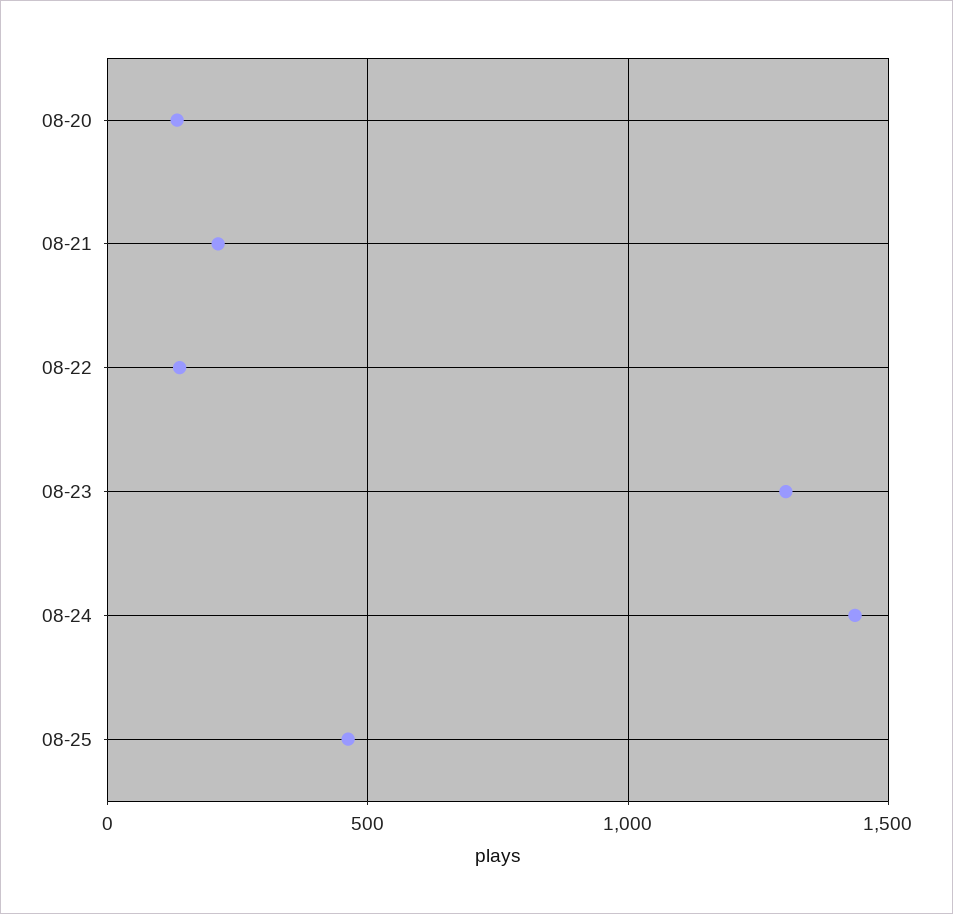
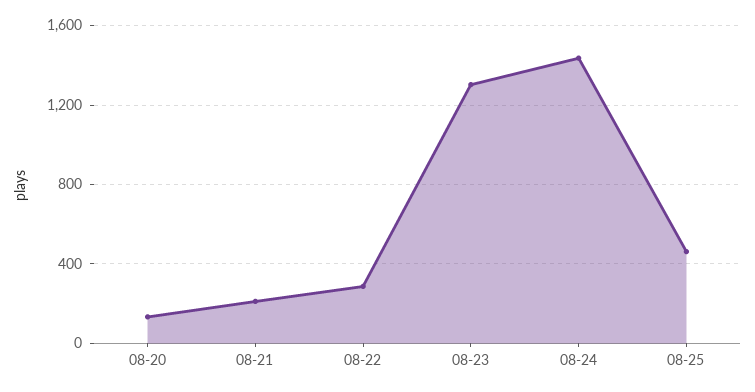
  {
    "08-20": 150,
    "08-21": 200,
-   "08-22": 150,
+   "08-22": 300,
    "08-23": 1300,
    "08-24": 1450,
    "08-25": 450
  }

